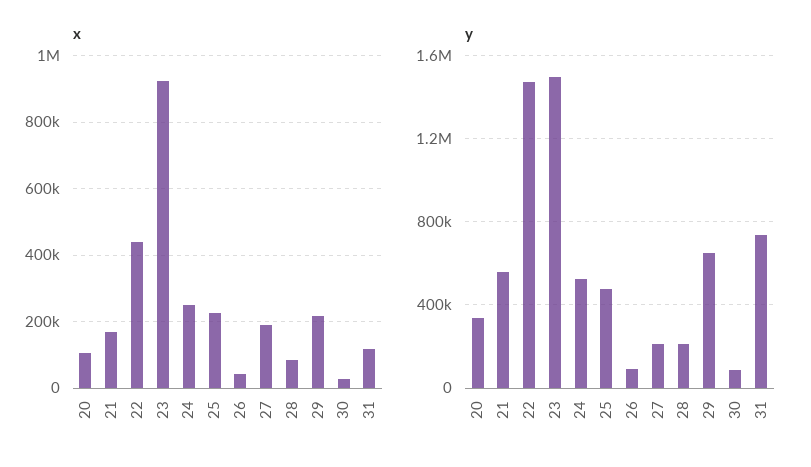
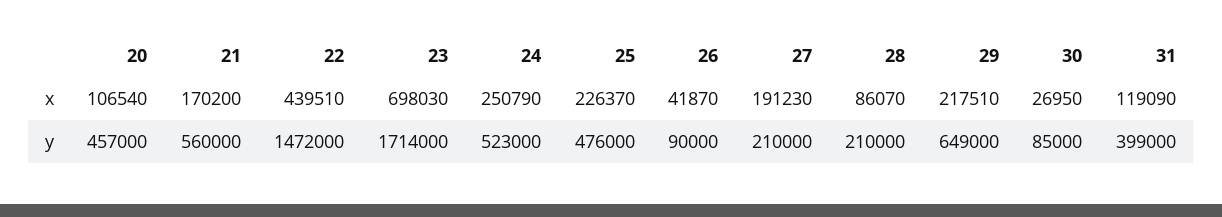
  {
    "x": {
      "20": 106540,
      "21": 170200,
      "22": 439510,
-     "23": 920000,
+     "23": 698030,
      "24": 250790,
      "25": 226370,
      "26": 41870,
      "27": 191230,
      "28": 86070,
      "29": 217510,
      "30": 26950,
      "31": 119090
    },
    "y": {
-     "20": 350000,
+     "20": 457000,
      "21": 560000,
      "22": 1472000,
-     "23": 1500000,
+     "23": 1714000,
      "24": 523000,
      "25": 476000,
      "26": 90000,
      "27": 210000,
      "28": 210000,
      "29": 649000,
      "30": 85000,
-     "31": 750000
+     "31": 399000
    }
  }

